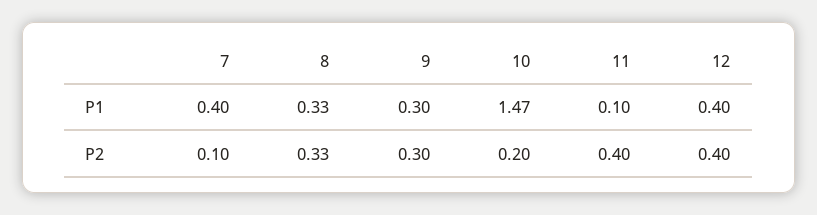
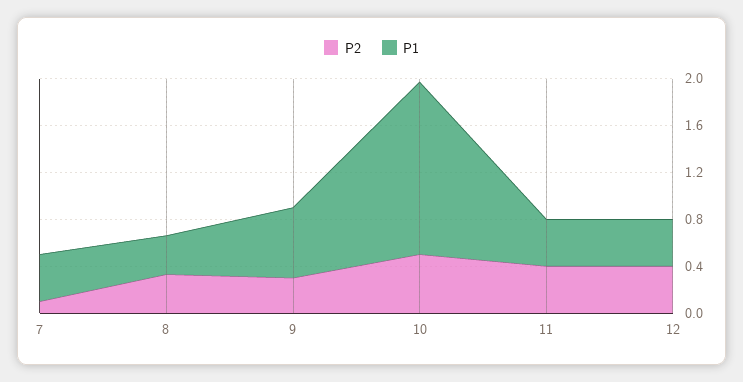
  {
    "P1": {
      "7": 0.4,
      "8": 0.33,
-     "9": 0.3,
+     "9": 0.6,
      "10": 1.47,
-     "11": 0.1,
+     "11": 0.4,
      "12": 0.4
    },
    "P2": {
      "7": 0.1,
      "8": 0.33,
      "9": 0.3,
-     "10": 0.2,
+     "10": 0.5,
      "11": 0.4,
      "12": 0.4
    }
  }

